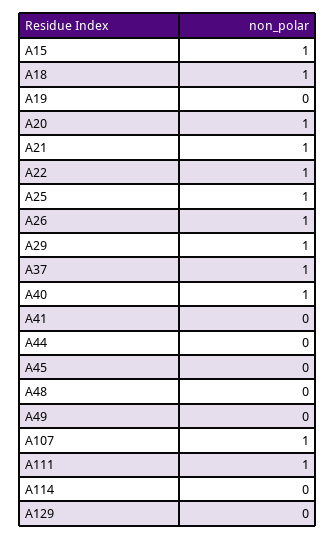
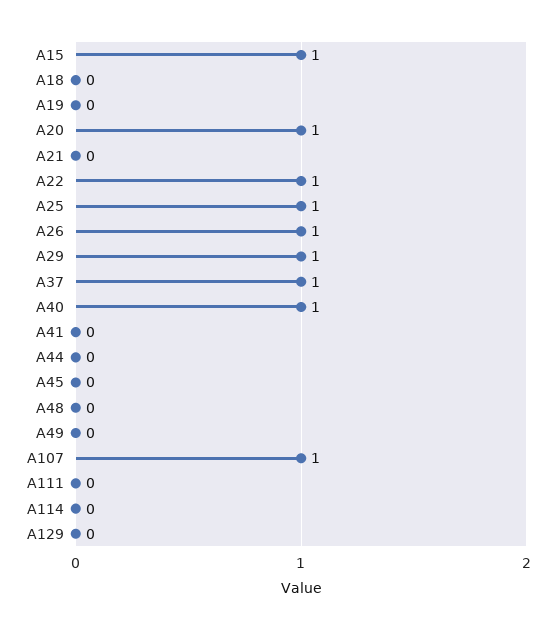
  {
    "A15": 1,
-   "A18": 1,
+   "A18": 0,
    "A19": 0,
    "A20": 1,
-   "A21": 1,
+   "A21": 0,
    "A22": 1,
    "A25": 1,
    "A26": 1,
    "A29": 1,
    "A37": 1,
    "A40": 1,
    "A41": 0,
    "A44": 0,
    "A45": 0,
    "A48": 0,
    "A49": 0,
    "A107": 1,
-   "A111": 1,
+   "A111": 0,
    "A114": 0,
    "A129": 0
  }

